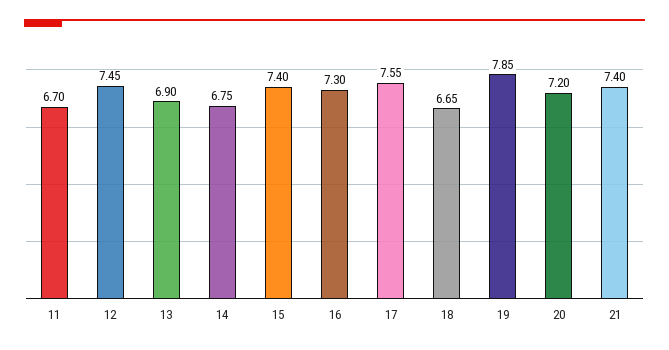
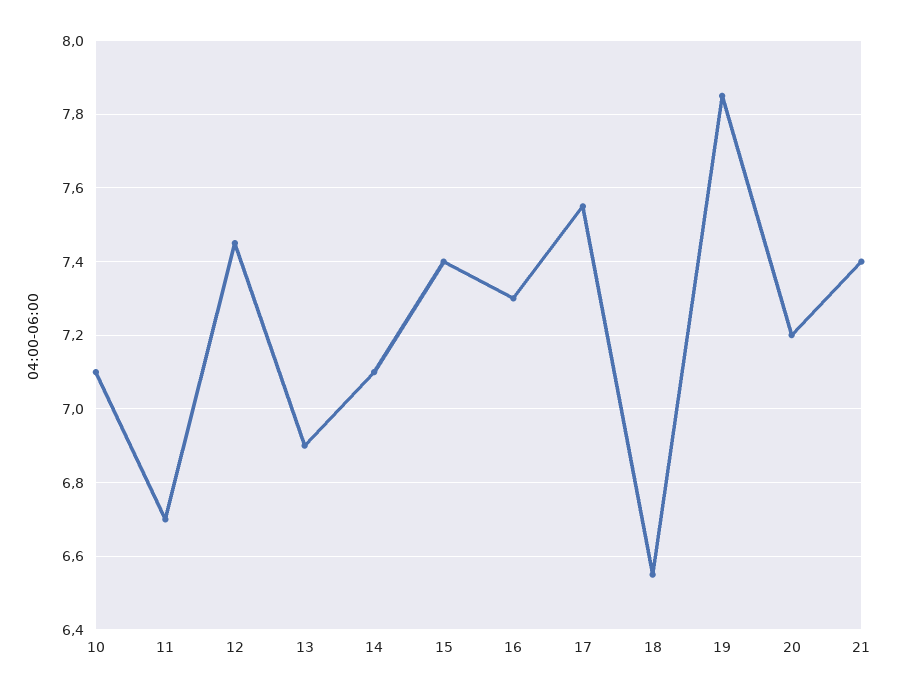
  {
    "11": 6.7,
    "12": 7.45,
    "13": 6.9,
-   "14": 6.75,
+   "14": 7.1,
    "15": 7.4,
    "16": 7.3,
    "17": 7.55,
-   "18": 6.65,
+   "18": 6.55,
    "19": 7.85,
    "20": 7.2,
-   "21": 7.4
+   "21": 7.4,
+   "10": 7.1
  }

